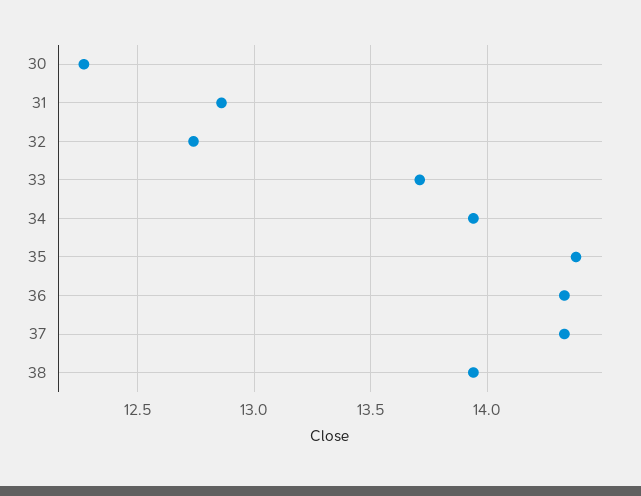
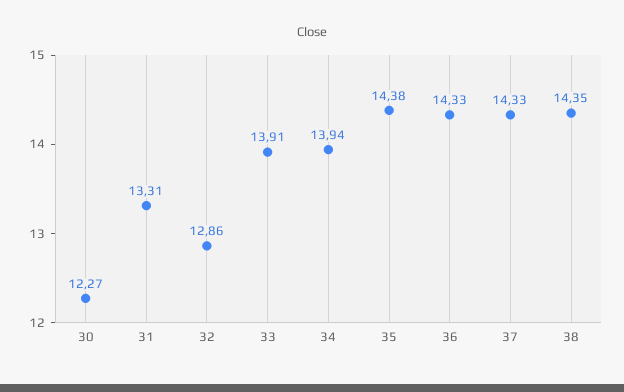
  {
    "30": 12.27,
-   "31": 12.85,
+   "31": 13.31,
-   "32": 12.75,
+   "32": 12.86,
-   "33": 13.7,
+   "33": 13.91,
    "34": 13.94,
    "35": 14.38,
    "36": 14.33,
    "37": 14.33,
-   "38": 13.95
+   "38": 14.35
  }

